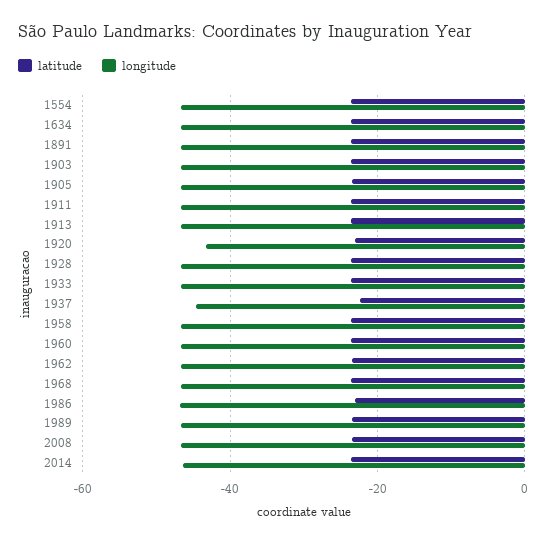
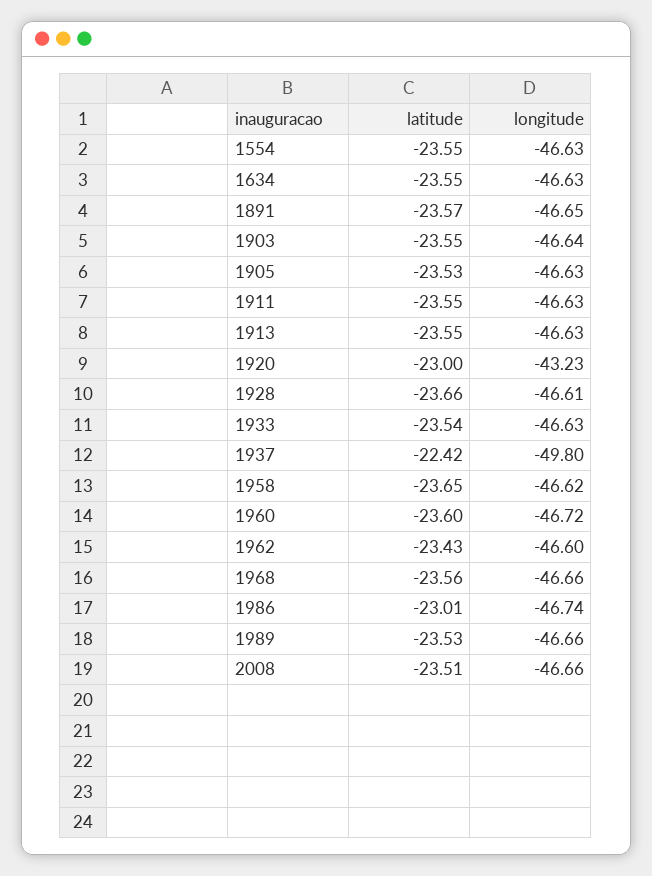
  {
    "latitude": {
      "1554": -23.55,
      "1634": -23.55,
      "1891": -23.57,
      "1903": -23.55,
      "1905": -23.53,
      "1911": -23.55,
      "1913": -23.55,
      "1920": -23,
      "1928": -23.66,
      "1933": -23.54,
      "1937": -22.42,
      "1958": -23.65,
      "1960": -23.6,
      "1962": -23.43,
      "1968": -23.56,
      "1986": -23.01,
      "1989": -23.53,
-     "2008": -23.51,
+     "2008": -23.51
-     "2014": -24
    },
    "longitude": {
      "1554": -46.63,
      "1634": -46.63,
      "1891": -46.65,
      "1903": -46.64,
      "1905": -46.63,
      "1911": -46.63,
      "1913": -46.63,
      "1920": -43.23,
      "1928": -46.61,
      "1933": -46.63,
-     "1937": -44,
+     "1937": -49.8,
      "1958": -46.62,
      "1960": -46.72,
      "1962": -46.6,
      "1968": -46.66,
      "1986": -46.74,
      "1989": -46.66,
-     "2008": -46.66,
+     "2008": -46.66
-     "2014": -46
    }
  }

